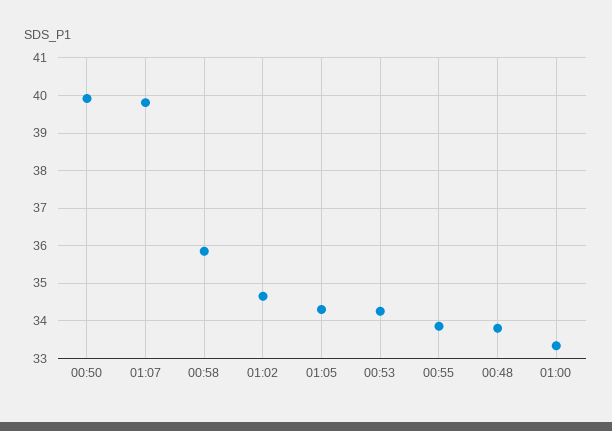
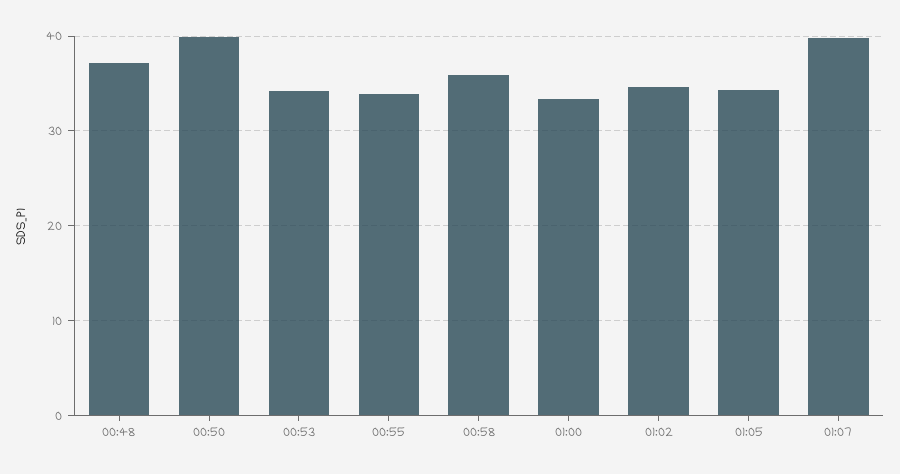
  {
    "00:50": 40,
    "01:07": 39.8,
    "00:58": 35.8,
    "01:02": 34.6,
    "01:05": 34.4,
    "00:53": 34.2,
    "00:55": 33.8,
-   "00:48": 33.8,
+   "00:48": 37,
    "01:00": 33.4
  }

